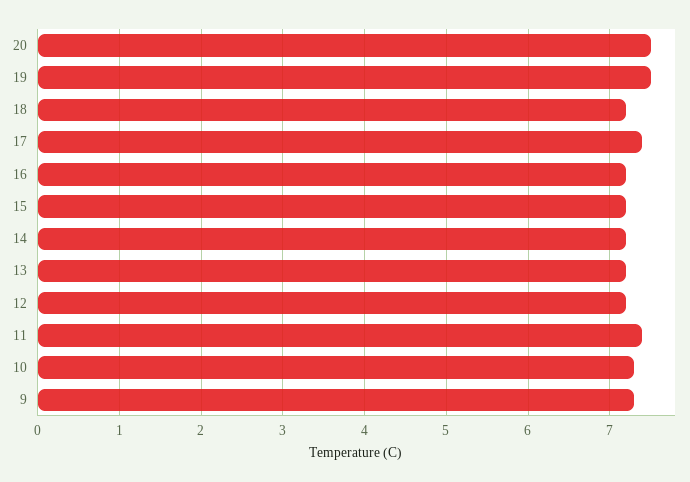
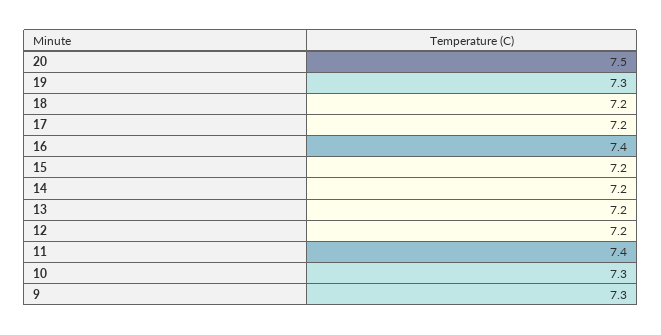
  {
    "20": 7.5,
-   "19": 7.5,
+   "19": 7.3,
    "18": 7.2,
-   "17": 7.4,
+   "17": 7.2,
-   "16": 7.2,
+   "16": 7.4,
    "15": 7.2,
    "14": 7.2,
    "13": 7.2,
    "12": 7.2,
    "11": 7.4,
    "10": 7.3,
    "9": 7.3
  }

